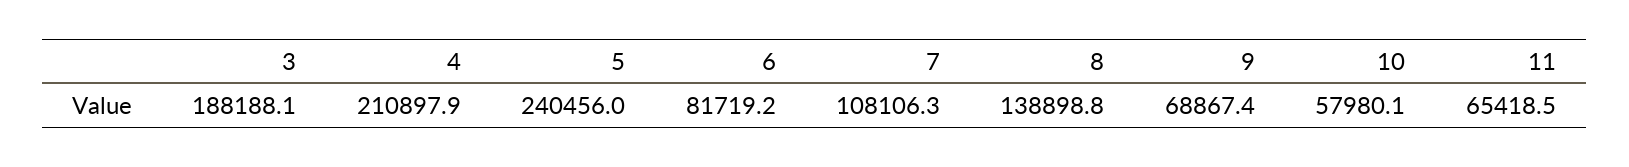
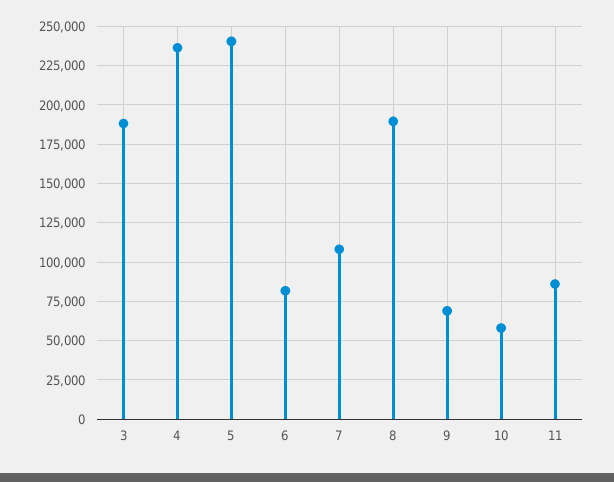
  {
    "3": 188188.1,
-   "4": 210897.9,
+   "4": 235000,
    "5": 240456,
    "6": 81719.2,
    "7": 108106.3,
-   "8": 138898.8,
+   "8": 190000,
    "9": 68867.4,
    "10": 57980.1,
-   "11": 65418.5
+   "11": 85000
  }

